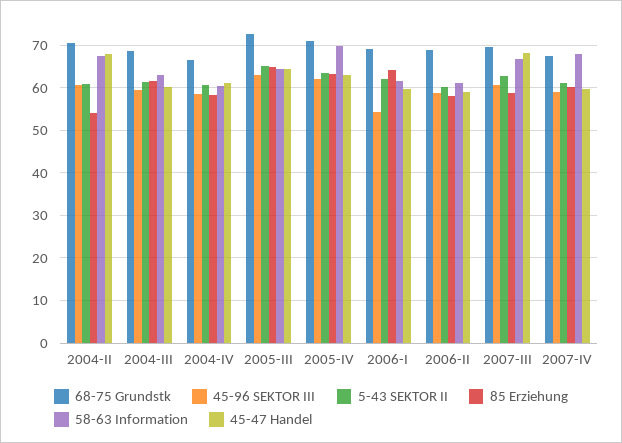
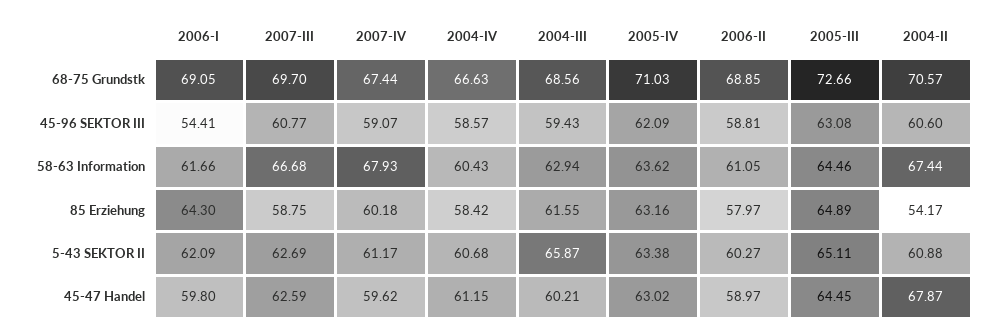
  {
    "68-75 Grundstk": {
      "2004-II": 70.57,
      "2004-III": 68.56,
      "2004-IV": 66.63,
      "2005-III": 72.66,
      "2005-IV": 71.03,
      "2006-I": 69.05,
      "2006-II": 68.85,
      "2007-III": 69.7,
      "2007-IV": 67.44
    },
    "45-96 SEKTOR III": {
      "2004-II": 60.6,
      "2004-III": 59.43,
      "2004-IV": 58.57,
      "2005-III": 63.08,
      "2005-IV": 62.09,
      "2006-I": 54.41,
      "2006-II": 58.81,
      "2007-III": 60.77,
      "2007-IV": 59.07
    },
    "5-43 SEKTOR II": {
      "2004-II": 60.88,
-     "2004-III": 62,
+     "2004-III": 65.87,
      "2004-IV": 60.68,
      "2005-III": 65.11,
      "2005-IV": 63.38,
      "2006-I": 62.09,
      "2006-II": 60.27,
      "2007-III": 62.69,
      "2007-IV": 61.17
    },
    "85 Erziehung": {
      "2004-II": 54.17,
      "2004-III": 61.55,
      "2004-IV": 58.42,
      "2005-III": 64.89,
      "2005-IV": 63.16,
      "2006-I": 64.3,
      "2006-II": 57.97,
      "2007-III": 58.75,
      "2007-IV": 60.18
    },
    "58-63 Information": {
      "2004-II": 67.44,
      "2004-III": 62.94,
      "2004-IV": 60.43,
      "2005-III": 64.46,
-     "2005-IV": 70,
+     "2005-IV": 63.62,
      "2006-I": 61.66,
      "2006-II": 61.05,
      "2007-III": 66.68,
      "2007-IV": 67.93
    },
    "45-47 Handel": {
      "2004-II": 67.87,
      "2004-III": 60.21,
      "2004-IV": 61.15,
      "2005-III": 64.45,
      "2005-IV": 63.02,
      "2006-I": 59.8,
      "2006-II": 58.97,
-     "2007-III": 68,
+     "2007-III": 62.59,
      "2007-IV": 59.62
    }
  }

